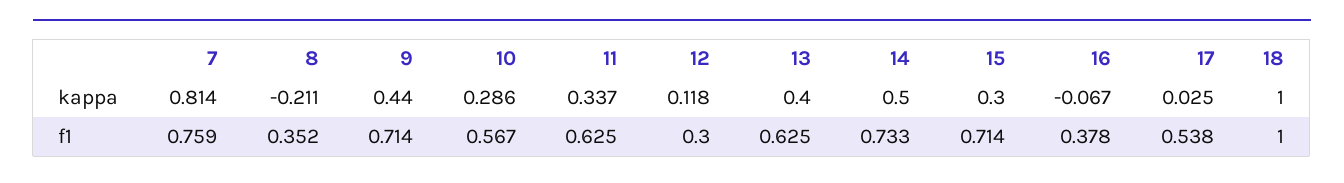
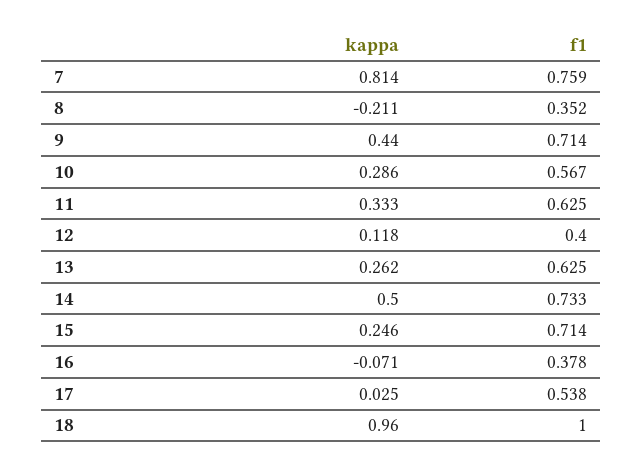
  {
    "7": {
      "kappa": 0.814,
      "f1": 0.759
    },
    "8": {
      "kappa": -0.211,
      "f1": 0.352
    },
    "9": {
      "kappa": 0.44,
      "f1": 0.714
    },
    "10": {
      "kappa": 0.286,
      "f1": 0.567
    },
    "11": {
-     "kappa": 0.337,
+     "kappa": 0.333,
      "f1": 0.625
    },
    "12": {
      "kappa": 0.118,
-     "f1": 0.3
+     "f1": 0.4
    },
    "13": {
-     "kappa": 0.4,
+     "kappa": 0.262,
      "f1": 0.625
    },
    "14": {
      "kappa": 0.5,
      "f1": 0.733
    },
    "15": {
-     "kappa": 0.3,
+     "kappa": 0.246,
      "f1": 0.714
    },
    "16": {
-     "kappa": -0.067,
+     "kappa": -0.071,
      "f1": 0.378
    },
    "17": {
      "kappa": 0.025,
      "f1": 0.538
    },
    "18": {
-     "kappa": 1,
+     "kappa": 0.96,
      "f1": 1
    }
  }

